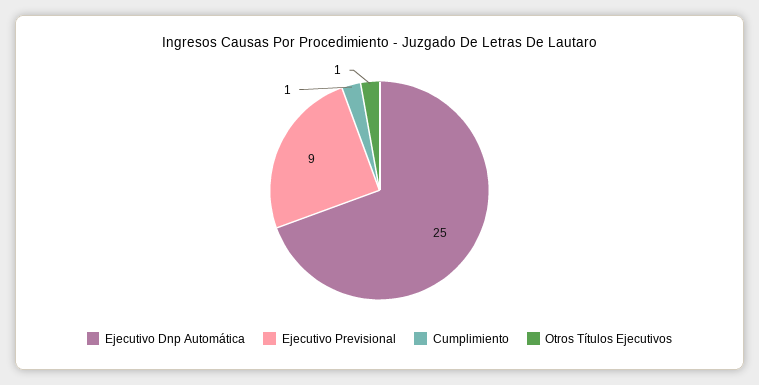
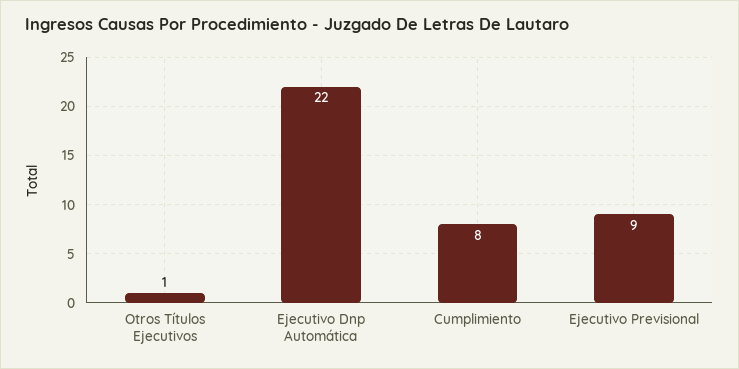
  {
-   "Ejecutivo Dnp Automática": 25,
+   "Ejecutivo Dnp Automática": 22,
    "Ejecutivo Previsional": 9,
-   "Cumplimiento": 1,
+   "Cumplimiento": 8,
    "Otros Títulos Ejecutivos": 1
  }

